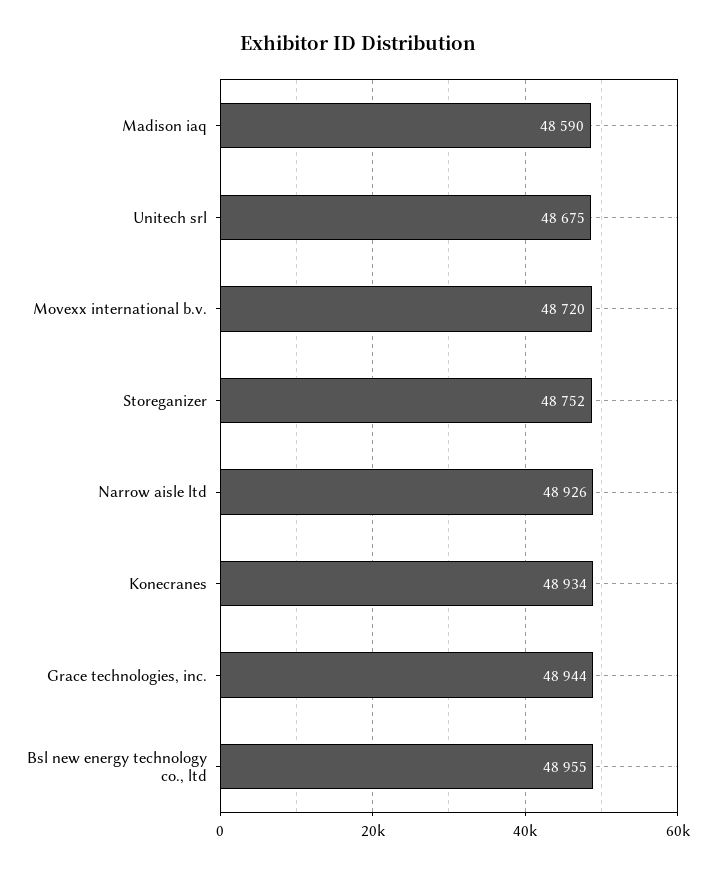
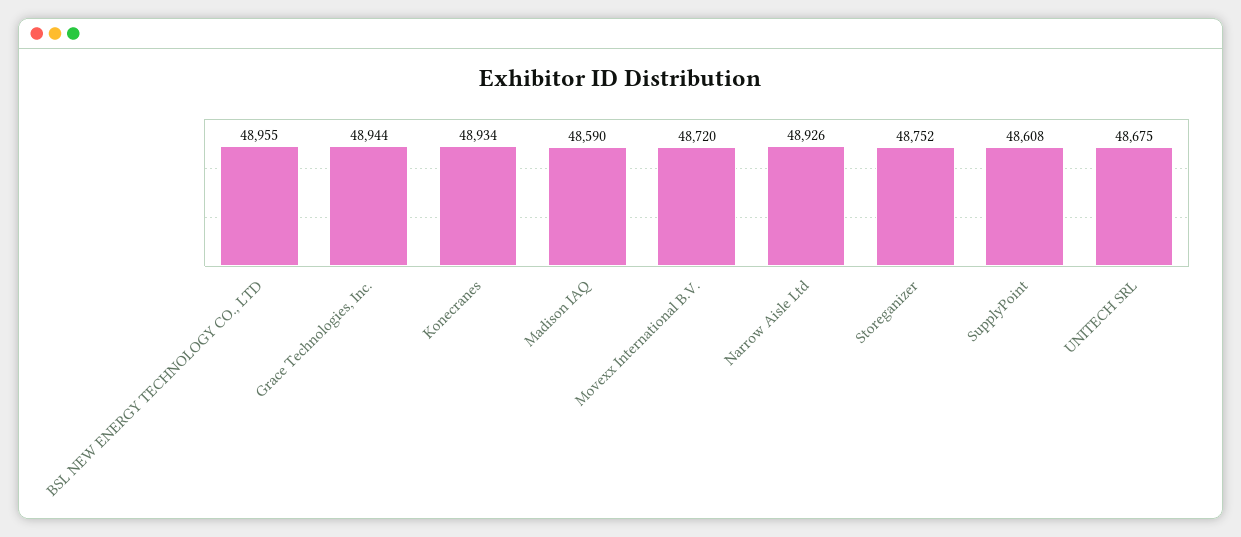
  {
    "Madison iaq": 48590,
    "Unitech srl": 48675,
    "Movexx international b.v.": 48720,
    "Storeganizer": 48752,
    "Narrow aisle ltd": 48926,
    "Konecranes": 48934,
    "Grace technologies, inc.": 48944,
-   "Bsl new energy technology co., ltd": 48955
+   "Bsl new energy technology co., ltd": 48955,
+   "SupplyPoint": 48608
  }

